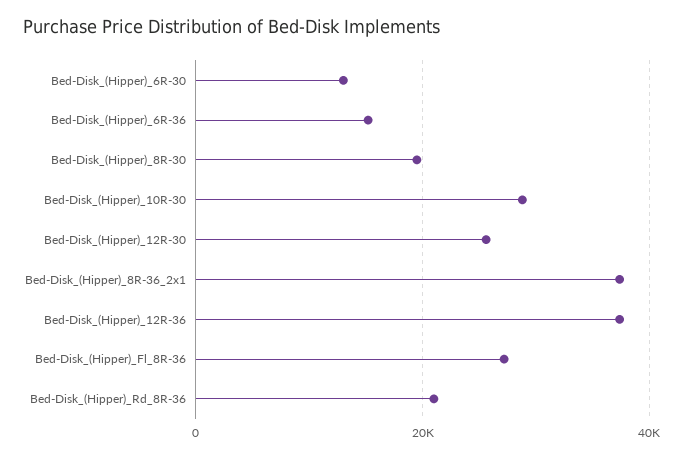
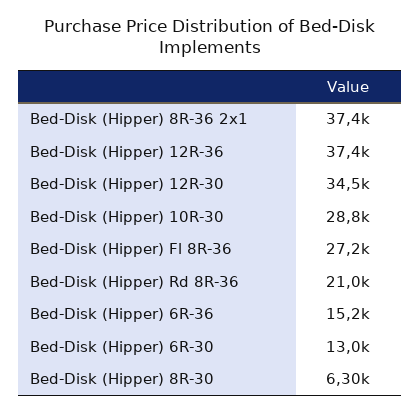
  {
    "Bed-Disk_(Hipper)_6R-30": 13000,
    "Bed-Disk_(Hipper)_6R-36": 15200,
-   "Bed-Disk_(Hipper)_8R-30": 20000,
+   "Bed-Disk_(Hipper)_8R-30": 6300,
    "Bed-Disk_(Hipper)_10R-30": 28800,
-   "Bed-Disk_(Hipper)_12R-30": 26000,
+   "Bed-Disk_(Hipper)_12R-30": 34500,
    "Bed-Disk_(Hipper)_8R-36_2x1": 37400,
    "Bed-Disk_(Hipper)_12R-36": 37400,
    "Bed-Disk_(Hipper)_Fl_8R-36": 27200,
    "Bed-Disk_(Hipper)_Rd_8R-36": 21000
  }

